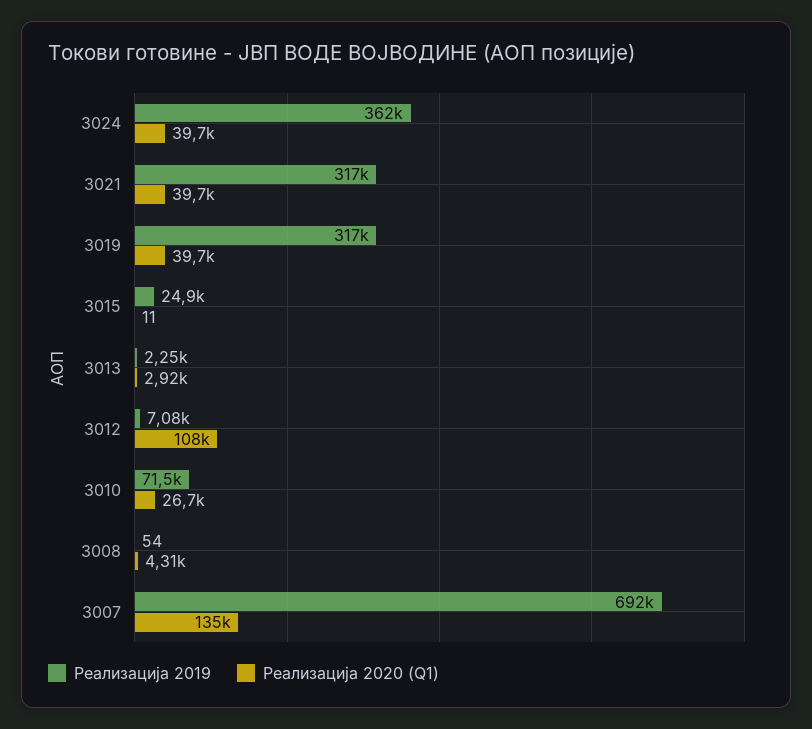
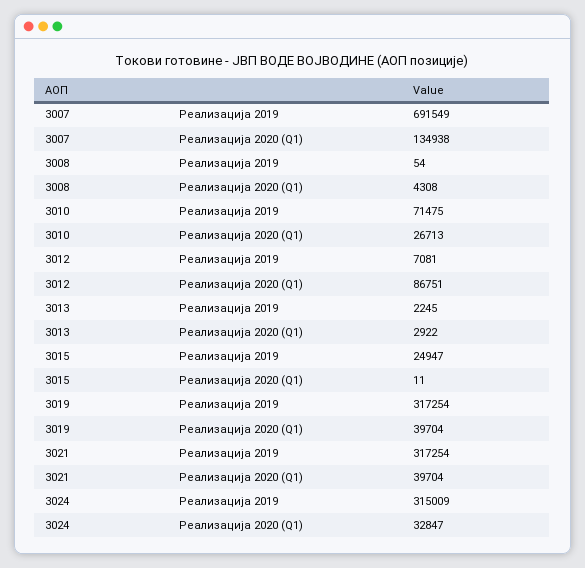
  {
    "Реализација 2019": {
-     "3024": 362000,
+     "3024": 315009,
      "3021": 317254,
      "3019": 317254,
      "3015": 24947,
      "3013": 2245,
      "3012": 7081,
      "3010": 71475,
      "3008": 54,
      "3007": 691549
    },
    "Реализација 2020 (Q1)": {
-     "3024": 39700,
+     "3024": 32847,
      "3021": 39704,
      "3019": 39704,
      "3015": 11,
      "3013": 2922,
-     "3012": 108000,
+     "3012": 86751,
      "3010": 26713,
      "3008": 4308,
      "3007": 134938
    }
  }

